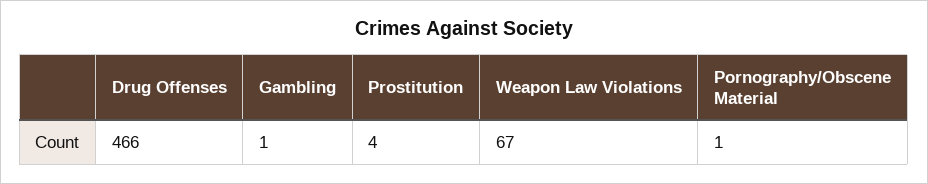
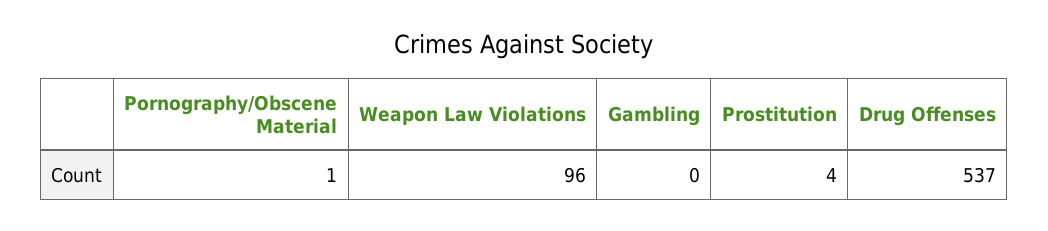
  {
-   "Drug Offenses": 466,
+   "Drug Offenses": 537,
-   "Gambling": 1,
+   "Gambling": 0,
    "Prostitution": 4,
-   "Weapon Law Violations": 67,
+   "Weapon Law Violations": 96,
    "Pornography/Obscene Material": 1
  }

